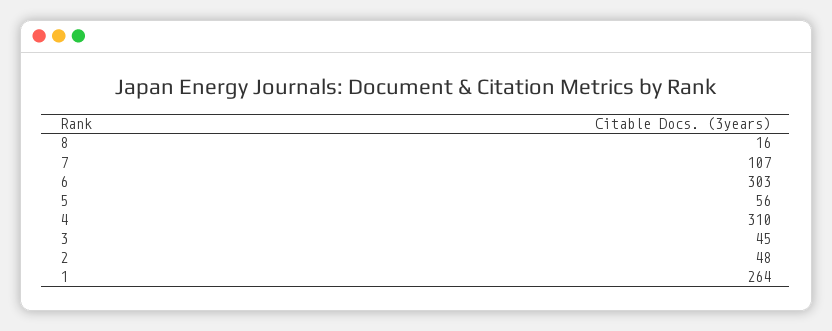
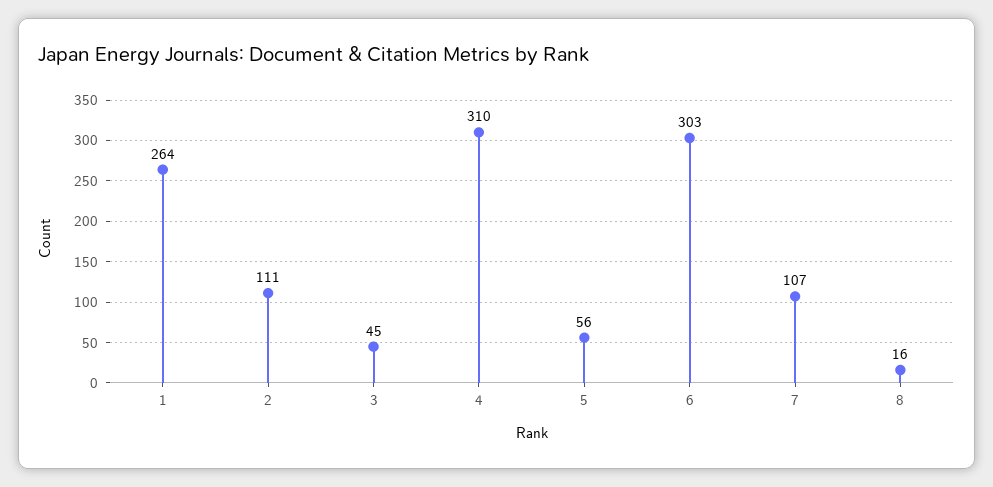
  {
    "8": 16,
    "7": 107,
    "6": 303,
    "5": 56,
    "4": 310,
    "3": 45,
-   "2": 48,
+   "2": 111,
    "1": 264
  }

